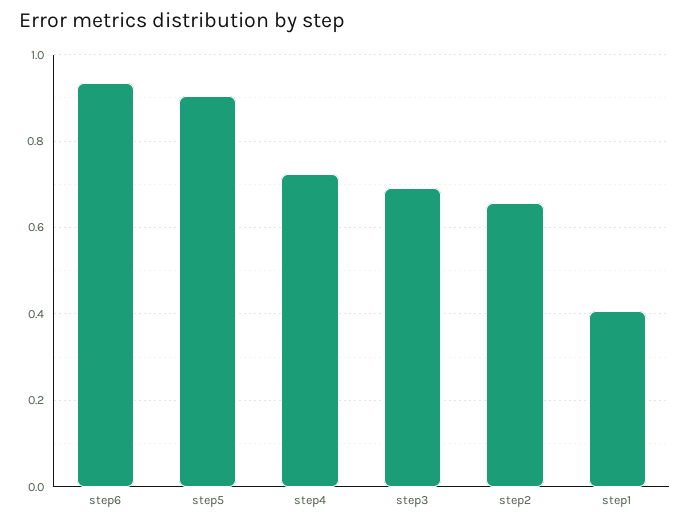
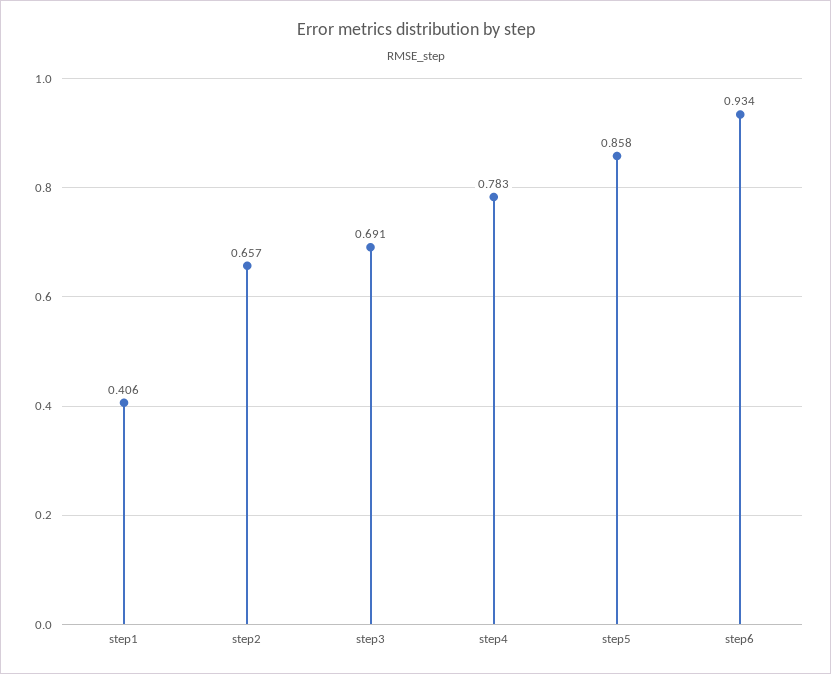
  {
    "step6": 0.934,
-   "step5": 0.9,
+   "step5": 0.858,
-   "step4": 0.72,
+   "step4": 0.783,
    "step3": 0.691,
    "step2": 0.657,
    "step1": 0.406
  }

